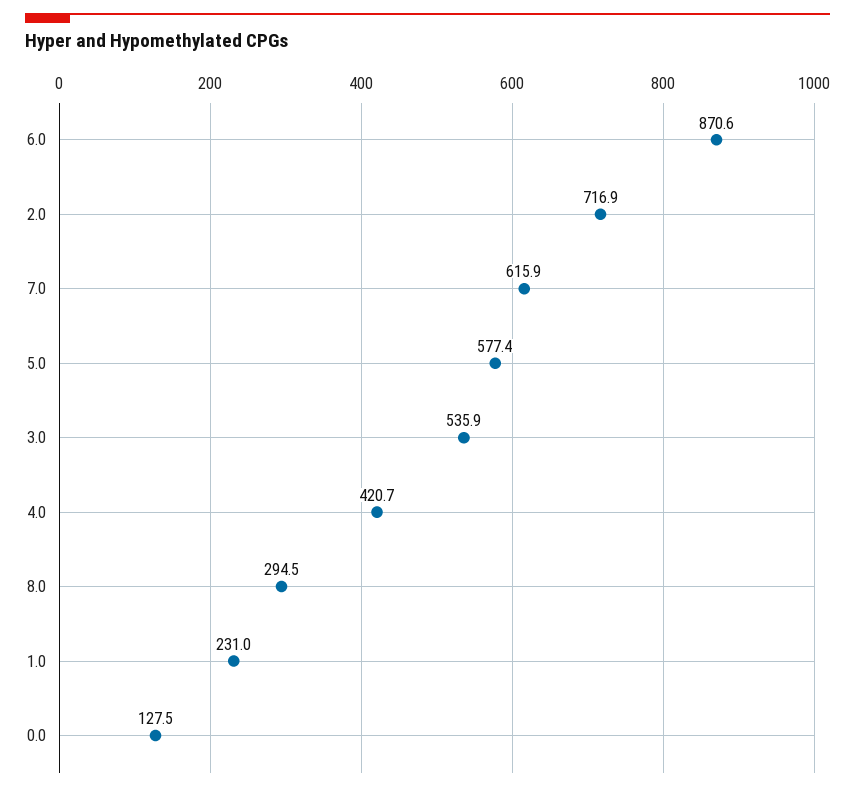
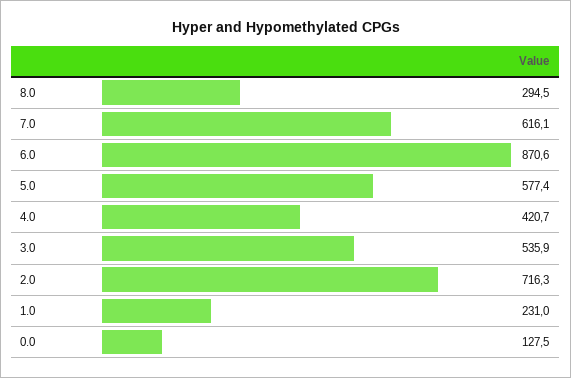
  {
    "6.0": 870.6,
-   "2.0": 716.9,
+   "2.0": 716.3,
-   "7.0": 615.9,
+   "7.0": 616.1,
    "5.0": 577.4,
    "3.0": 535.9,
    "4.0": 420.7,
    "8.0": 294.5,
    "1.0": 231,
    "0.0": 127.5
  }

